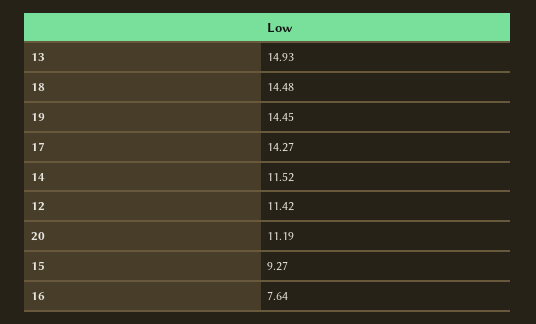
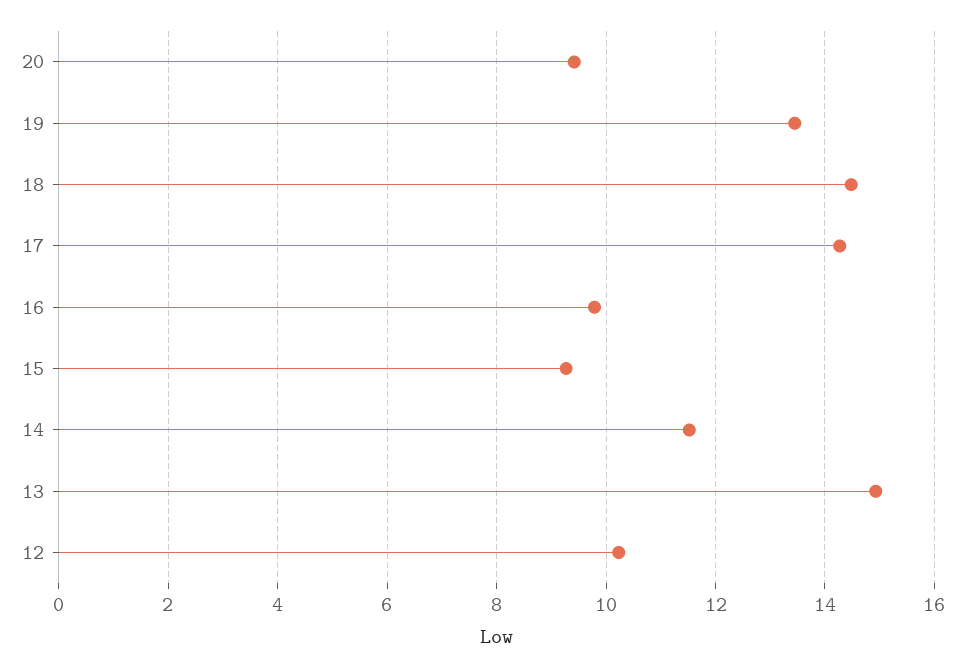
  {
    "13": 14.93,
    "18": 14.48,
-   "19": 14.45,
+   "19": 13.4,
    "17": 14.27,
    "14": 11.52,
-   "12": 11.42,
+   "12": 10.2,
-   "20": 11.19,
+   "20": 9.4,
    "15": 9.27,
-   "16": 7.64
+   "16": 9.8
  }

